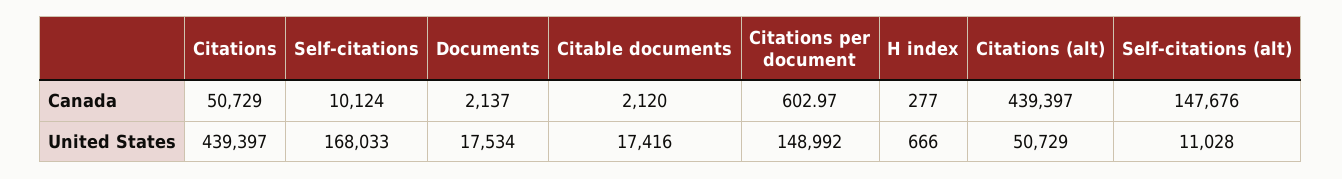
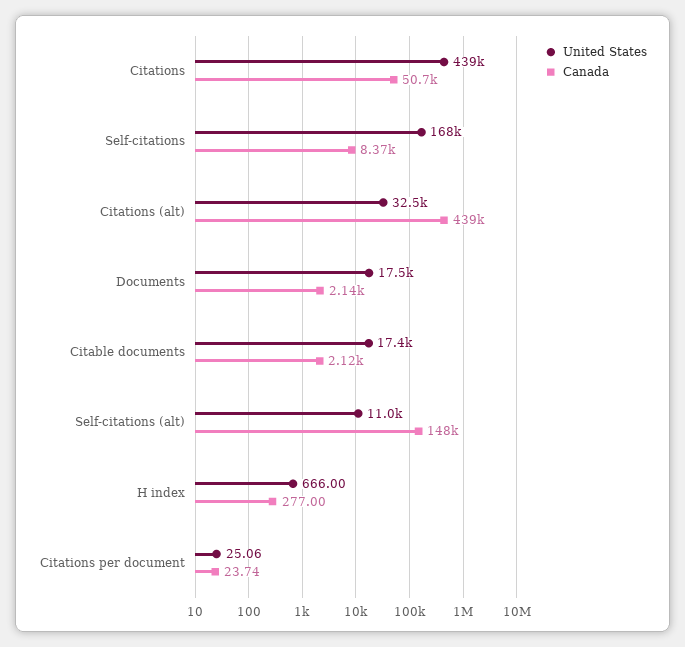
  {
    "Canada": {
      "Citations": 50729,
-     "Self-citations": 10124,
+     "Self-citations": 8370,
      "Documents": 2137,
      "Citable documents": 2120,
-     "Citations per document": 602.97,
+     "Citations per document": 23.74,
      "H index": 277,
      "Citations (alt)": 439397,
      "Self-citations (alt)": 147676
    },
    "United States": {
      "Citations": 439397,
      "Self-citations": 168033,
      "Documents": 17534,
      "Citable documents": 17416,
-     "Citations per document": 148992,
+     "Citations per document": 25.06,
      "H index": 666,
-     "Citations (alt)": 50729,
+     "Citations (alt)": 32500,
      "Self-citations (alt)": 11028
    }
  }

